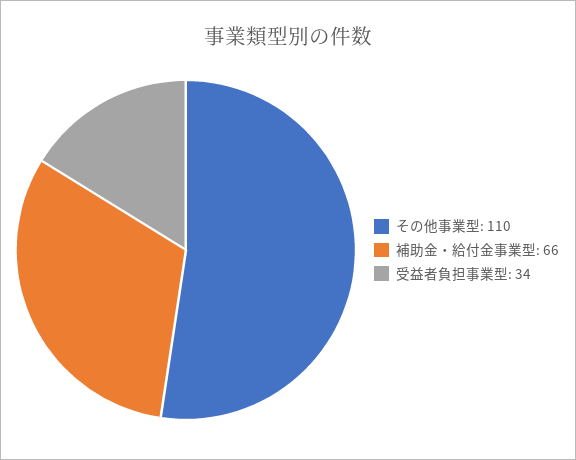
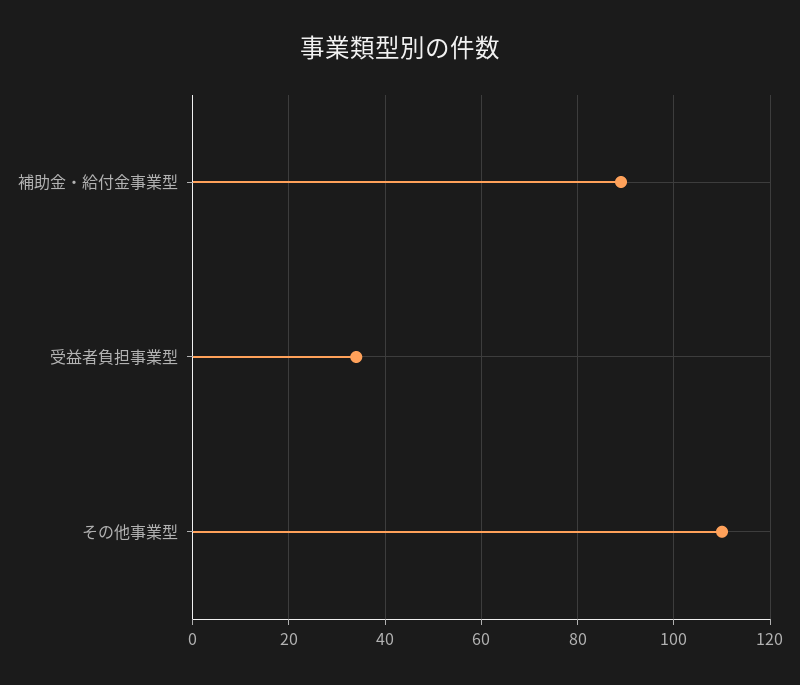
  {
    "その他事業型": 110,
-   "補助金・給付金事業型": 66,
+   "補助金・給付金事業型": 90,
    "受益者負担事業型": 34
  }

